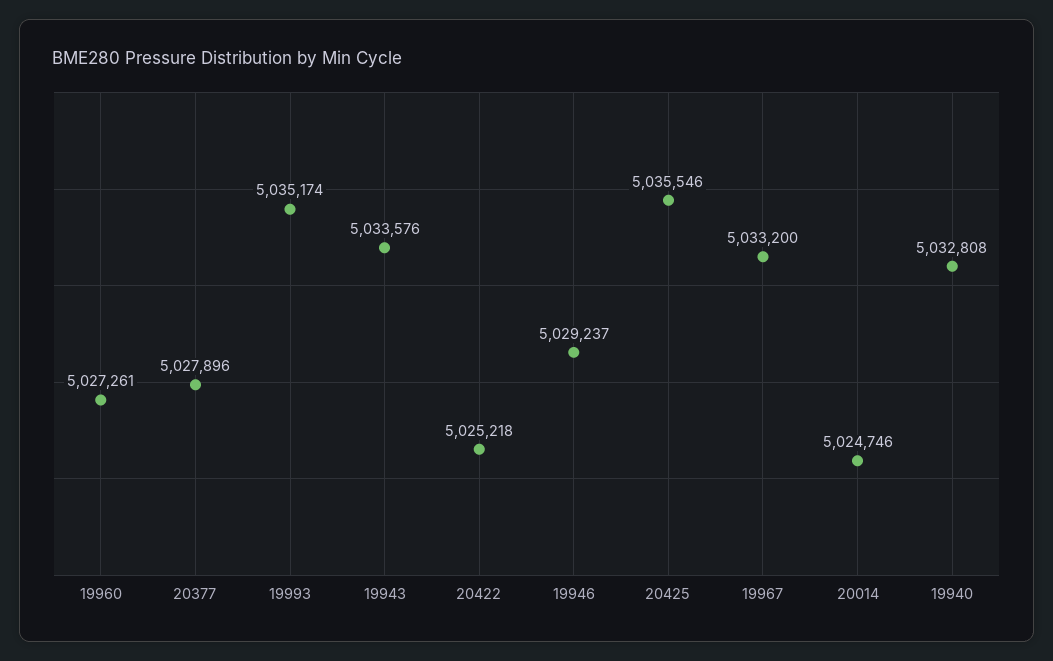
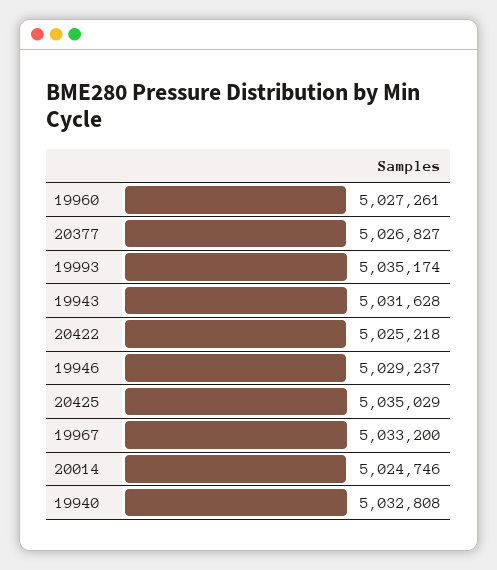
  {
    "19960": 5027261,
-   "20377": 5027896,
+   "20377": 5026827,
    "19993": 5035174,
-   "19943": 5033576,
+   "19943": 5031628,
    "20422": 5025218,
    "19946": 5029237,
-   "20425": 5035546,
+   "20425": 5035029,
    "19967": 5033200,
    "20014": 5024746,
    "19940": 5032808
  }

